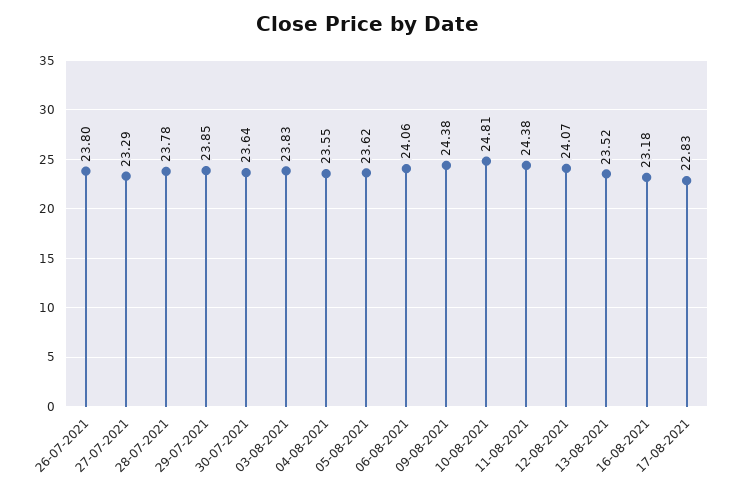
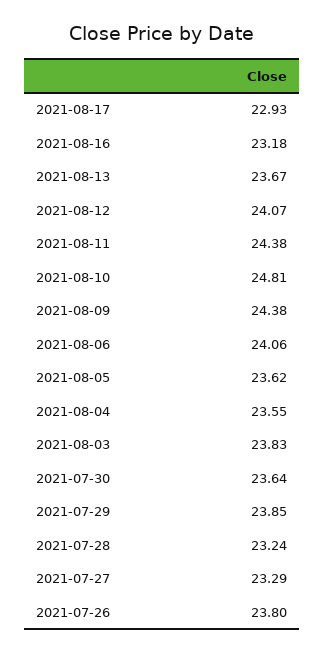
  {
    "26-07-2021": 23.8,
    "27-07-2021": 23.29,
-   "28-07-2021": 23.78,
+   "28-07-2021": 23.24,
    "29-07-2021": 23.85,
    "30-07-2021": 23.64,
    "03-08-2021": 23.83,
    "04-08-2021": 23.55,
    "05-08-2021": 23.62,
    "06-08-2021": 24.06,
    "09-08-2021": 24.38,
    "10-08-2021": 24.81,
    "11-08-2021": 24.38,
    "12-08-2021": 24.07,
-   "13-08-2021": 23.52,
+   "13-08-2021": 23.67,
    "16-08-2021": 23.18,
-   "17-08-2021": 22.83
+   "17-08-2021": 22.93
  }

